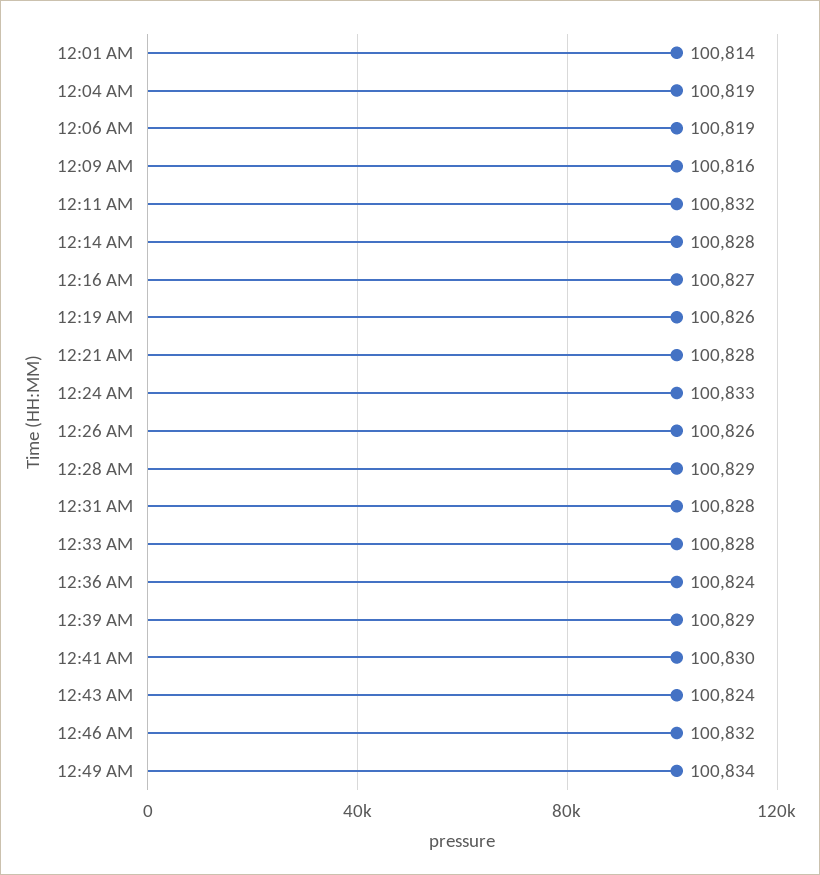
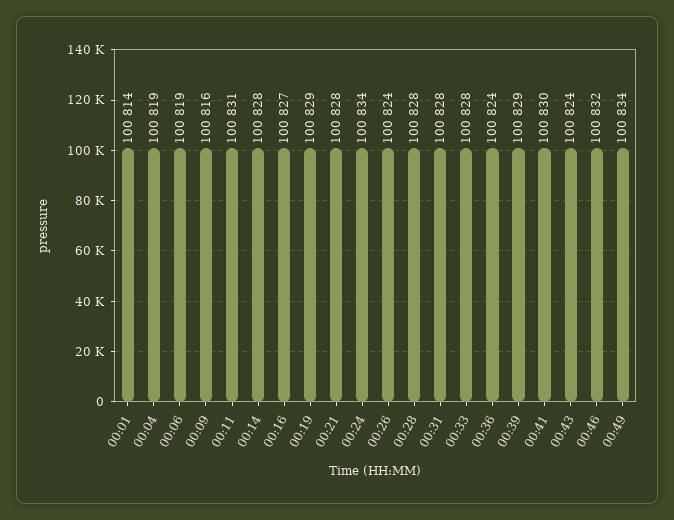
  {
    "12:01 AM": 100814,
    "12:04 AM": 100819,
    "12:06 AM": 100819,
    "12:09 AM": 100816,
-   "12:11 AM": 100832,
+   "12:11 AM": 100831,
    "12:14 AM": 100828,
    "12:16 AM": 100827,
-   "12:19 AM": 100826,
+   "12:19 AM": 100829,
    "12:21 AM": 100828,
-   "12:24 AM": 100833,
+   "12:24 AM": 100834,
-   "12:26 AM": 100826,
+   "12:26 AM": 100824,
-   "12:28 AM": 100829,
+   "12:28 AM": 100828,
    "12:31 AM": 100828,
    "12:33 AM": 100828,
    "12:36 AM": 100824,
    "12:39 AM": 100829,
    "12:41 AM": 100830,
    "12:43 AM": 100824,
    "12:46 AM": 100832,
    "12:49 AM": 100834
  }

